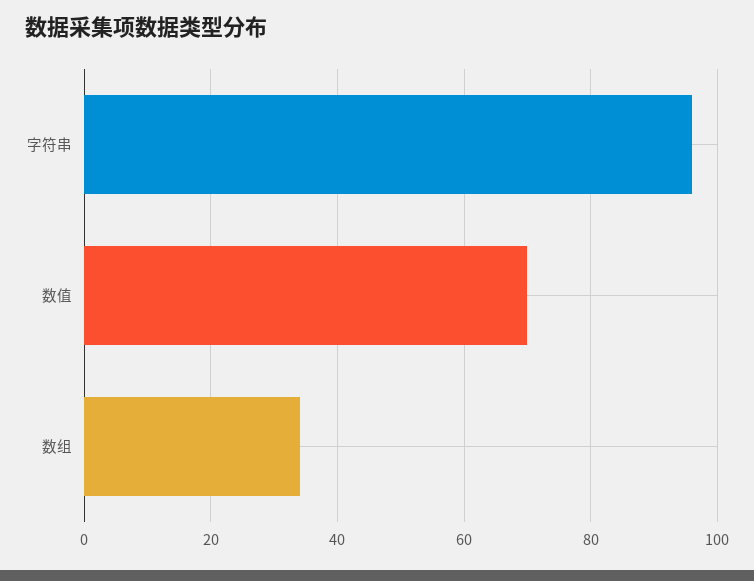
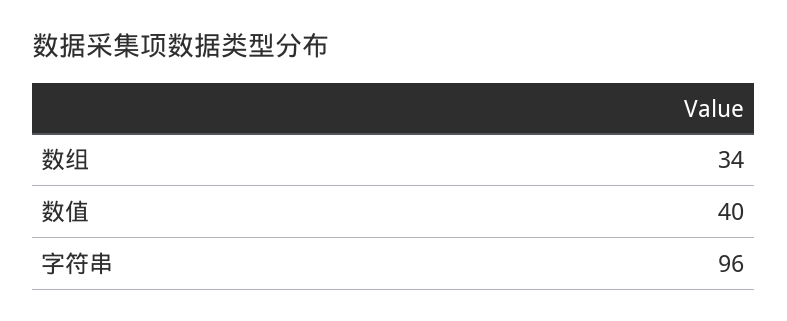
  {
    "字符串": 96,
-   "数值": 70,
+   "数值": 40,
    "数组": 34
  }

